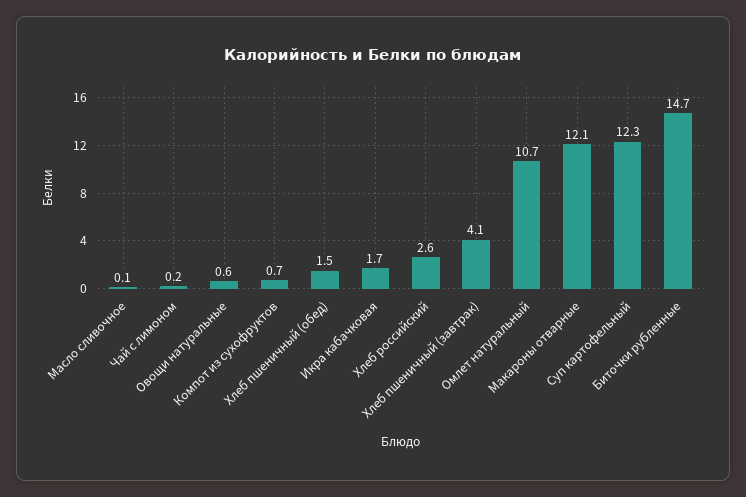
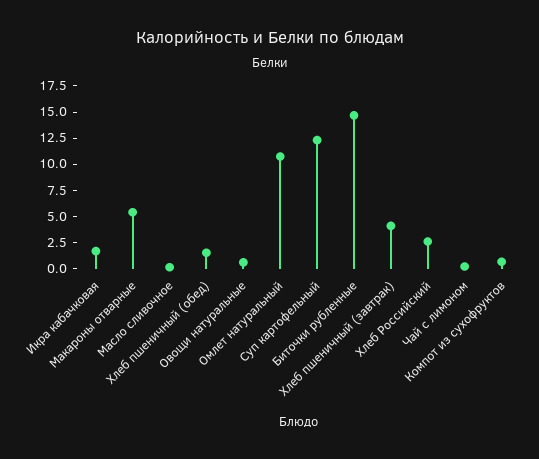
  {
    "Масло сливочное": 0.1,
    "Чай с лимоном": 0.2,
    "Овощи натуральные": 0.6,
    "Компот из сухофруктов": 0.7,
    "Хлеб пшеничный (обед)": 1.5,
    "Икра кабачковая": 1.7,
    "Хлеб российский": 2.6,
    "Хлеб пшеничный (завтрак)": 4.1,
    "Омлет натуральный": 10.7,
-   "Макароны отварные": 12.1,
+   "Макароны отварные": 5,
    "Суп картофельный": 12.3,
    "Биточки рубленные": 14.7
  }

